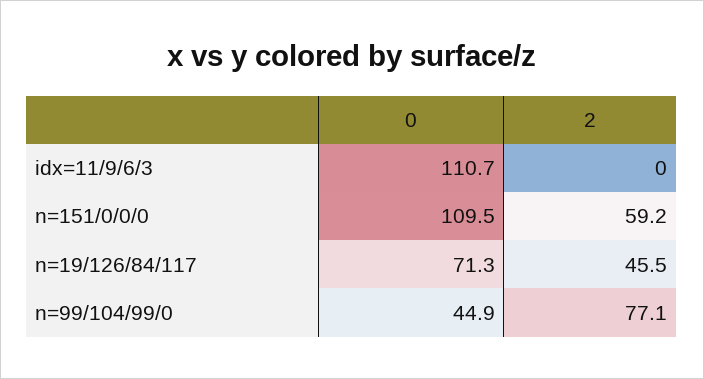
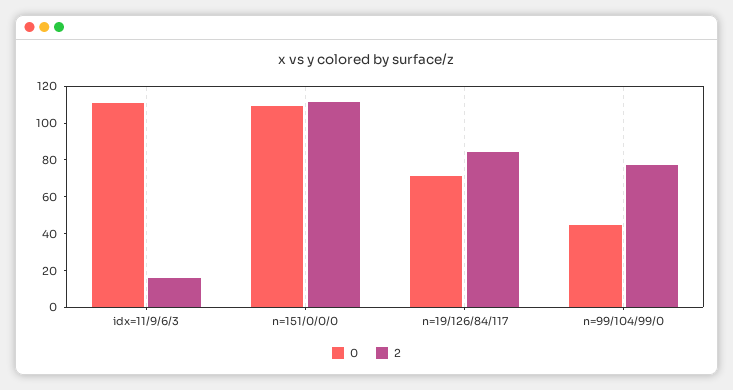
  {
    "0": {
      "idx=11/9/6/3": 110.7,
      "n=151/0/0/0": 109.5,
      "n=19/126/84/117": 71.3,
      "n=99/104/99/0": 44.9
    },
    "2": {
-     "idx=11/9/6/3": 0,
+     "idx=11/9/6/3": 15,
-     "n=151/0/0/0": 59.2,
+     "n=151/0/0/0": 110,
-     "n=19/126/84/117": 45.5,
+     "n=19/126/84/117": 85,
      "n=99/104/99/0": 77.1
    }
  }

